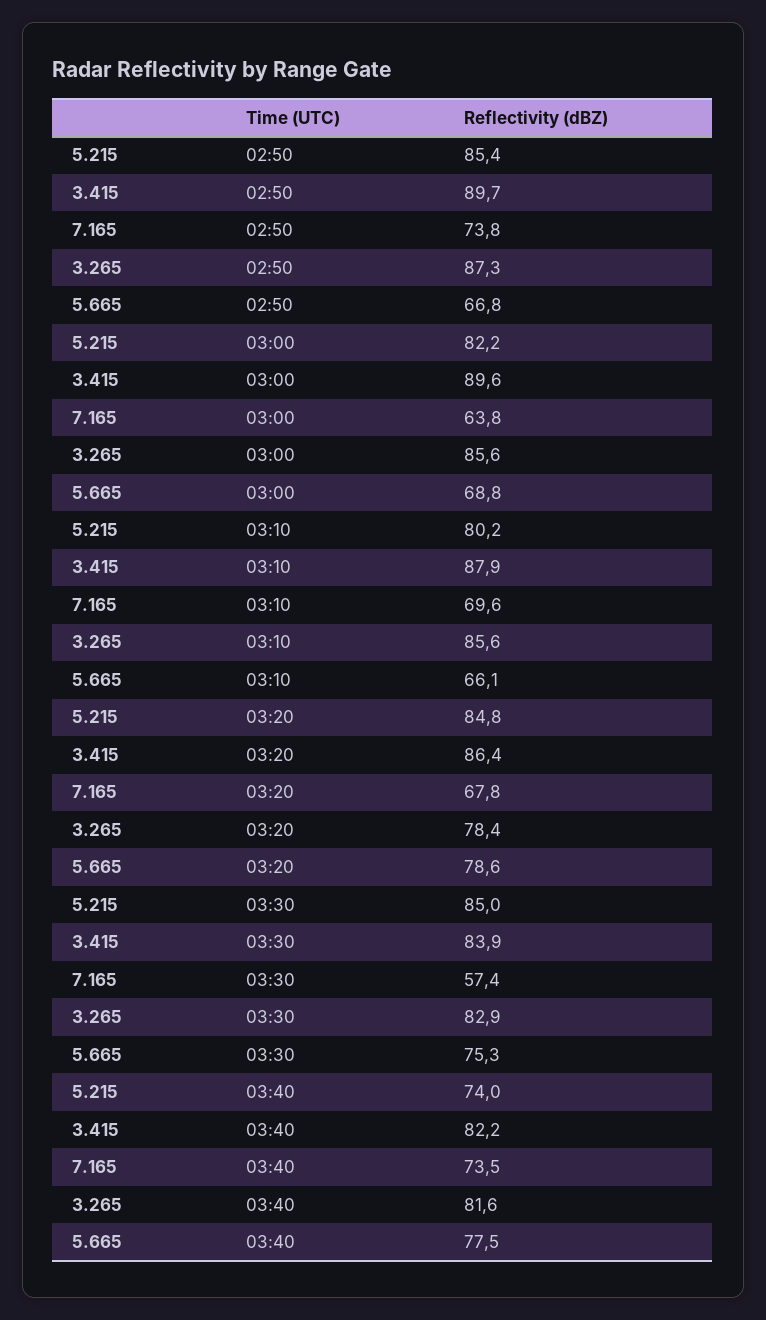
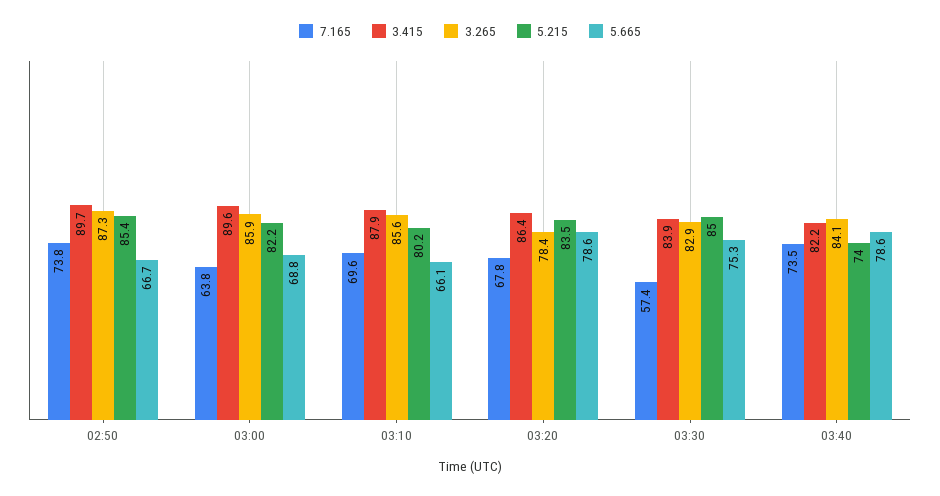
  {
    "5.215": {
      "02:50": 85.4,
      "03:00": 82.2,
      "03:10": 80.2,
-     "03:20": 84.8,
+     "03:20": 83.5,
      "03:30": 85,
      "03:40": 74
    },
    "3.415": {
      "02:50": 89.7,
      "03:00": 89.6,
      "03:10": 87.9,
      "03:20": 86.4,
      "03:30": 83.9,
      "03:40": 82.2
    },
    "7.165": {
      "02:50": 73.8,
      "03:00": 63.8,
      "03:10": 69.6,
      "03:20": 67.8,
      "03:30": 57.4,
      "03:40": 73.5
    },
    "3.265": {
      "02:50": 87.3,
-     "03:00": 85.6,
+     "03:00": 85.9,
      "03:10": 85.6,
      "03:20": 78.4,
      "03:30": 82.9,
-     "03:40": 81.6
+     "03:40": 84.1
    },
    "5.665": {
-     "02:50": 66.8,
+     "02:50": 66.7,
      "03:00": 68.8,
      "03:10": 66.1,
      "03:20": 78.6,
      "03:30": 75.3,
-     "03:40": 77.5
+     "03:40": 78.6
    }
  }

